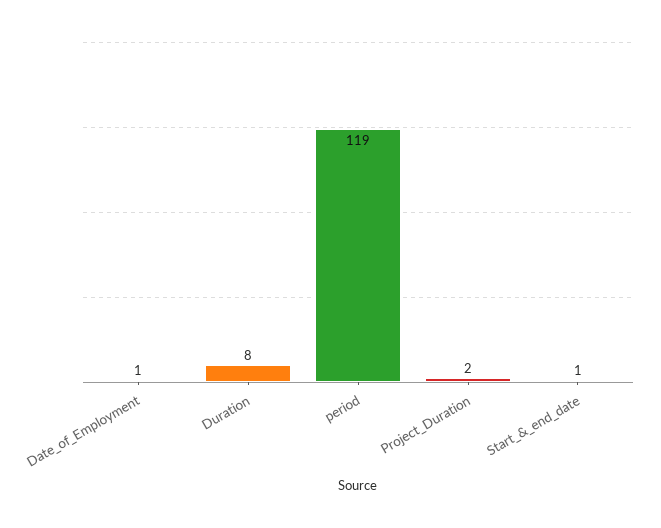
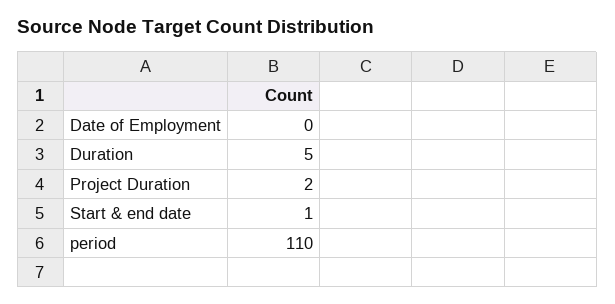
  {
-   "Date_of_Employment": 1,
+   "Date_of_Employment": 0,
-   "Duration": 8,
+   "Duration": 5,
-   "period": 119,
+   "period": 110,
    "Project_Duration": 2,
    "Start_&_end_date": 1
  }

